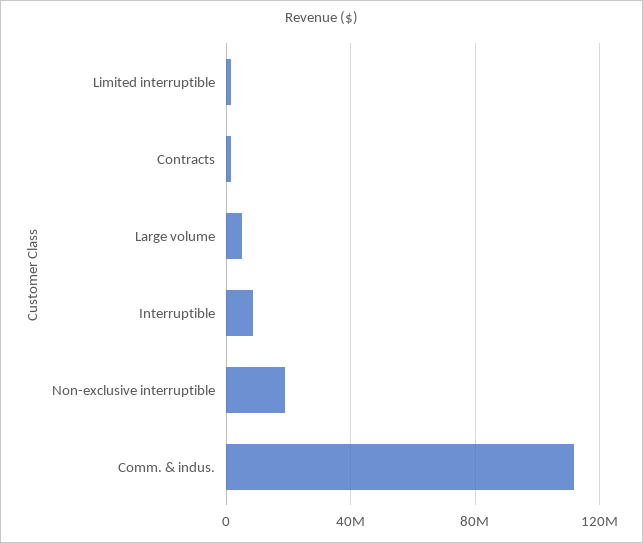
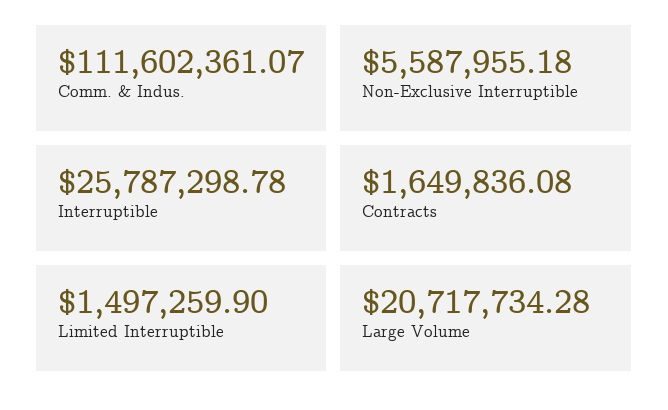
  {
    "Limited interruptible": 1497259.9,
    "Contracts": 1649836.08,
-   "Large volume": 5000000,
+   "Large volume": 20717734.28,
-   "Interruptible": 10000000,
+   "Interruptible": 25787298.78,
-   "Non-exclusive interruptible": 20000000,
+   "Non-exclusive interruptible": 5587955.18,
    "Comm. & indus.": 111602361.07
  }

